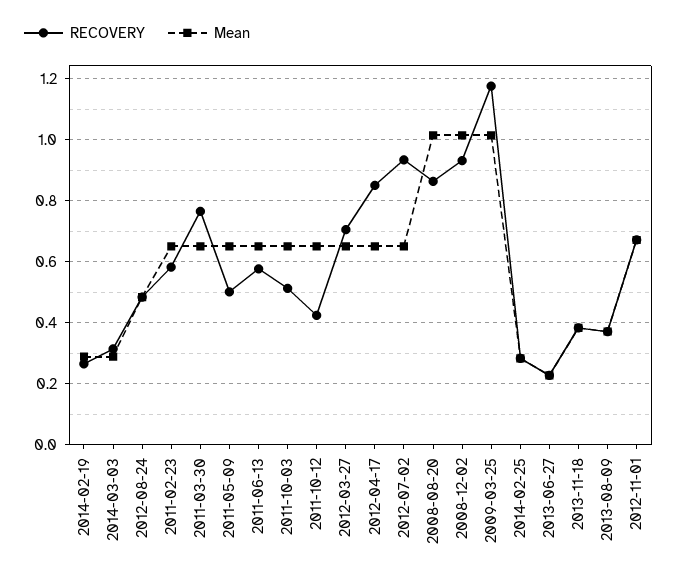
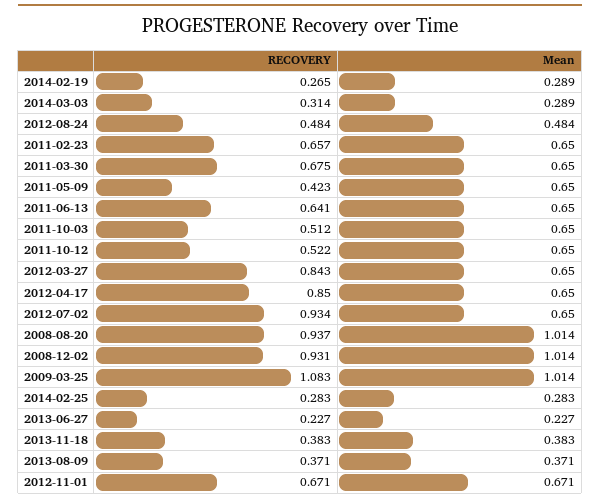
  {
    "RECOVERY": {
      "2014-02-19": 0.265,
      "2014-03-03": 0.314,
      "2012-08-24": 0.484,
-     "2011-02-23": 0.58,
+     "2011-02-23": 0.657,
-     "2011-03-30": 0.76,
+     "2011-03-30": 0.675,
-     "2011-05-09": 0.5,
+     "2011-05-09": 0.423,
-     "2011-06-13": 0.58,
+     "2011-06-13": 0.641,
      "2011-10-03": 0.512,
-     "2011-10-12": 0.42,
+     "2011-10-12": 0.522,
-     "2012-03-27": 0.7,
+     "2012-03-27": 0.843,
      "2012-04-17": 0.85,
      "2012-07-02": 0.934,
-     "2008-08-20": 0.86,
+     "2008-08-20": 0.937,
      "2008-12-02": 0.931,
-     "2009-03-25": 1.18,
+     "2009-03-25": 1.083,
      "2014-02-25": 0.283,
      "2013-06-27": 0.227,
      "2013-11-18": 0.383,
      "2013-08-09": 0.371,
      "2012-11-01": 0.671
    },
    "Mean": {
      "2014-02-19": 0.289,
      "2014-03-03": 0.289,
      "2012-08-24": 0.484,
      "2011-02-23": 0.65,
      "2011-03-30": 0.65,
      "2011-05-09": 0.65,
      "2011-06-13": 0.65,
      "2011-10-03": 0.65,
      "2011-10-12": 0.65,
      "2012-03-27": 0.65,
      "2012-04-17": 0.65,
      "2012-07-02": 0.65,
      "2008-08-20": 1.014,
      "2008-12-02": 1.014,
      "2009-03-25": 1.014,
      "2014-02-25": 0.283,
      "2013-06-27": 0.227,
      "2013-11-18": 0.383,
      "2013-08-09": 0.371,
      "2012-11-01": 0.671
    }
  }

